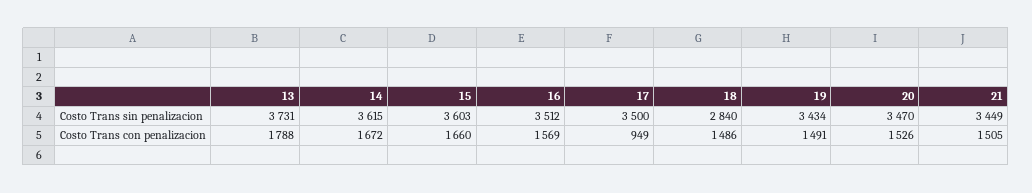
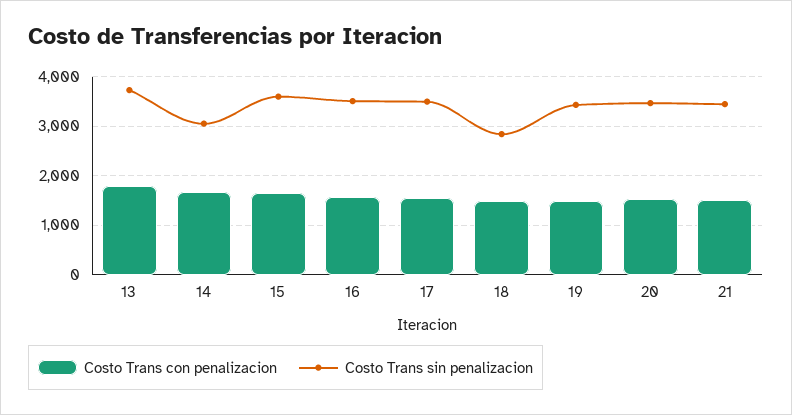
  {
    "Costo Trans sin penalizacion": {
      "13": 3731,
-     "14": 3615,
+     "14": 3000,
      "15": 3603,
      "16": 3512,
      "17": 3500,
      "18": 2840,
      "19": 3434,
      "20": 3470,
      "21": 3449
    },
    "Costo Trans con penalizacion": {
      "13": 1788,
      "14": 1672,
      "15": 1660,
      "16": 1569,
-     "17": 949,
+     "17": 1600,
      "18": 1486,
      "19": 1491,
      "20": 1526,
      "21": 1505
    }
  }

